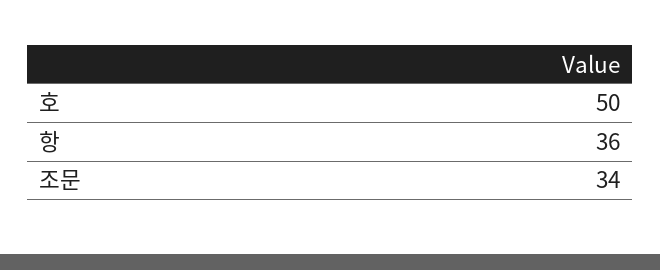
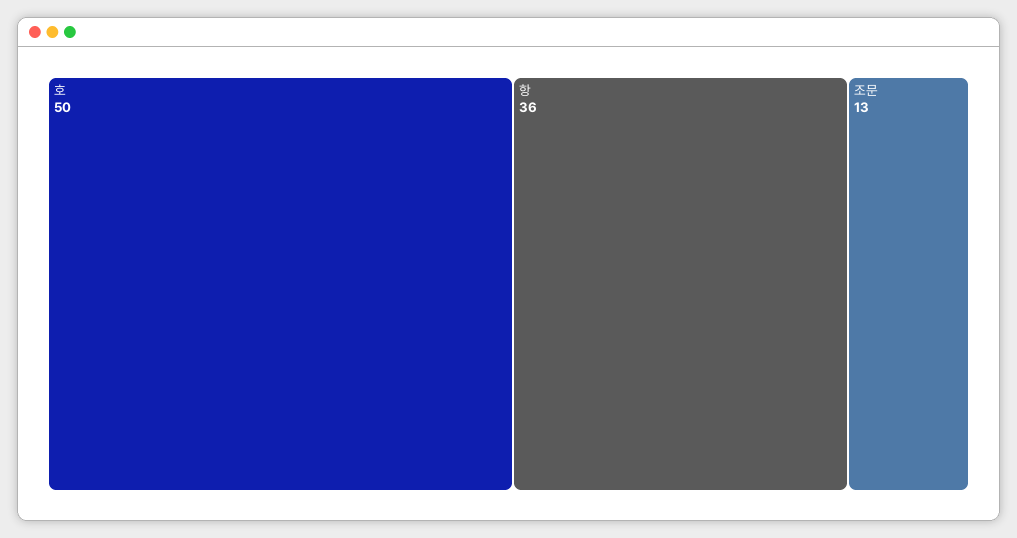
  {
    "호": 50,
    "항": 36,
-   "조문": 34
+   "조문": 13
  }

